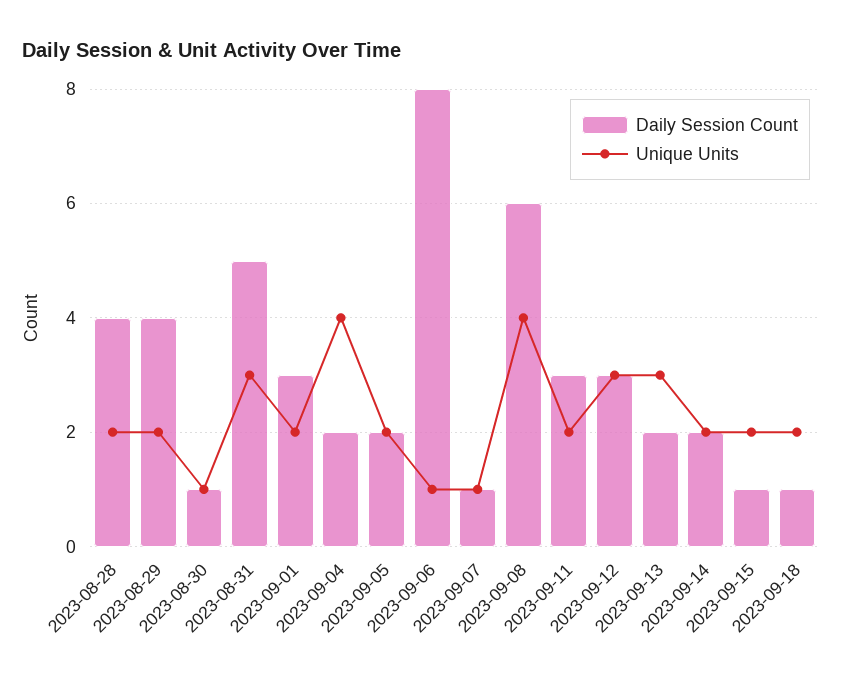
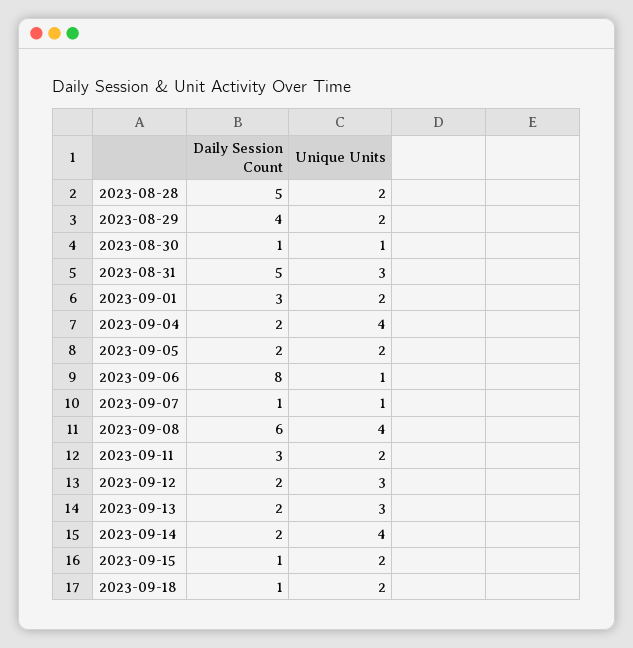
  {
    "Daily Session Count": {
-     "2023-08-28": 4,
+     "2023-08-28": 5,
      "2023-08-29": 4,
      "2023-08-30": 1,
      "2023-08-31": 5,
      "2023-09-01": 3,
      "2023-09-04": 2,
      "2023-09-05": 2,
      "2023-09-06": 8,
      "2023-09-07": 1,
      "2023-09-08": 6,
      "2023-09-11": 3,
-     "2023-09-12": 3,
+     "2023-09-12": 2,
      "2023-09-13": 2,
      "2023-09-14": 2,
      "2023-09-15": 1,
      "2023-09-18": 1
    },
    "Unique Units": {
      "2023-08-28": 2,
      "2023-08-29": 2,
      "2023-08-30": 1,
      "2023-08-31": 3,
      "2023-09-01": 2,
      "2023-09-04": 4,
      "2023-09-05": 2,
      "2023-09-06": 1,
      "2023-09-07": 1,
      "2023-09-08": 4,
      "2023-09-11": 2,
      "2023-09-12": 3,
      "2023-09-13": 3,
-     "2023-09-14": 2,
+     "2023-09-14": 4,
      "2023-09-15": 2,
      "2023-09-18": 2
    }
  }

